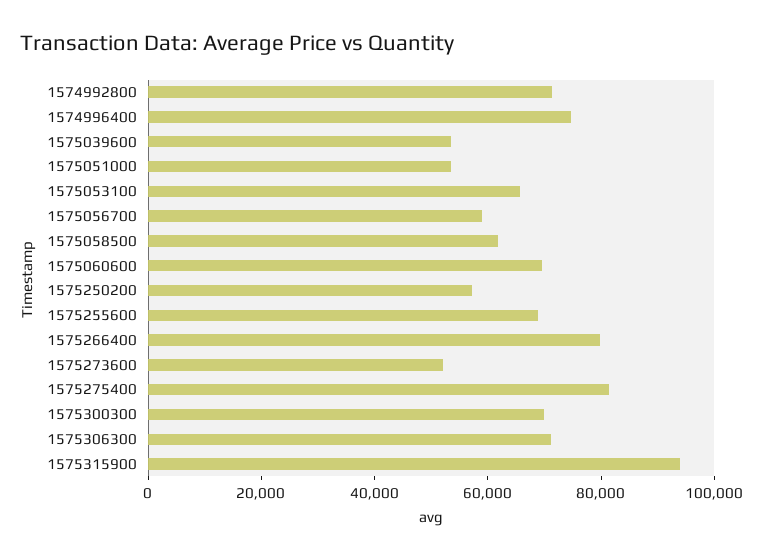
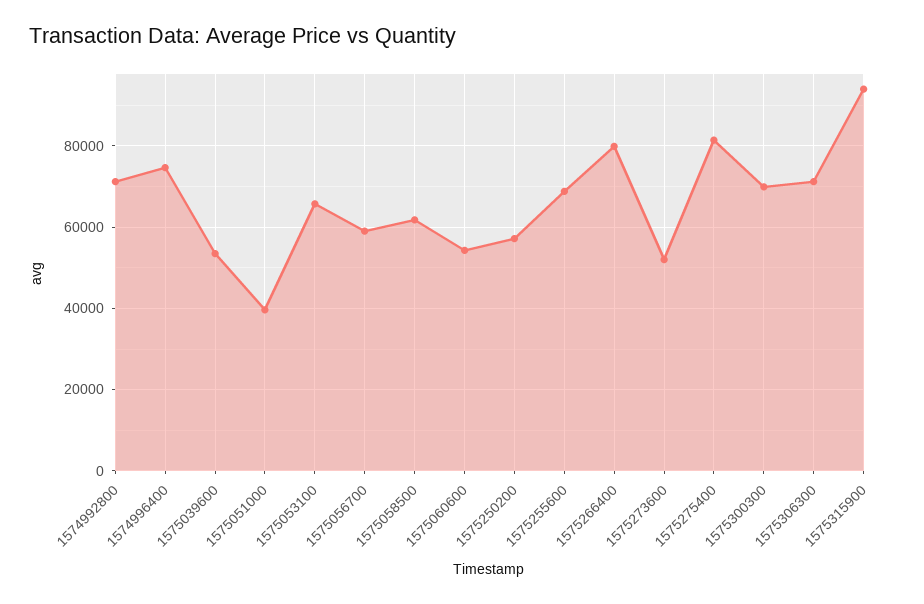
  {
    "1574992800": 72000,
    "1574996400": 74000,
    "1575039600": 54000,
-   "1575051000": 55000,
+   "1575051000": 40000,
    "1575053100": 66000,
    "1575056700": 60000,
    "1575058500": 62000,
-   "1575060600": 70000,
+   "1575060600": 54000,
    "1575250200": 58000,
    "1575255600": 68000,
    "1575266400": 80000,
    "1575273600": 52000,
    "1575275400": 82000,
    "1575300300": 70000,
    "1575306300": 72000,
    "1575315900": 94000
  }

